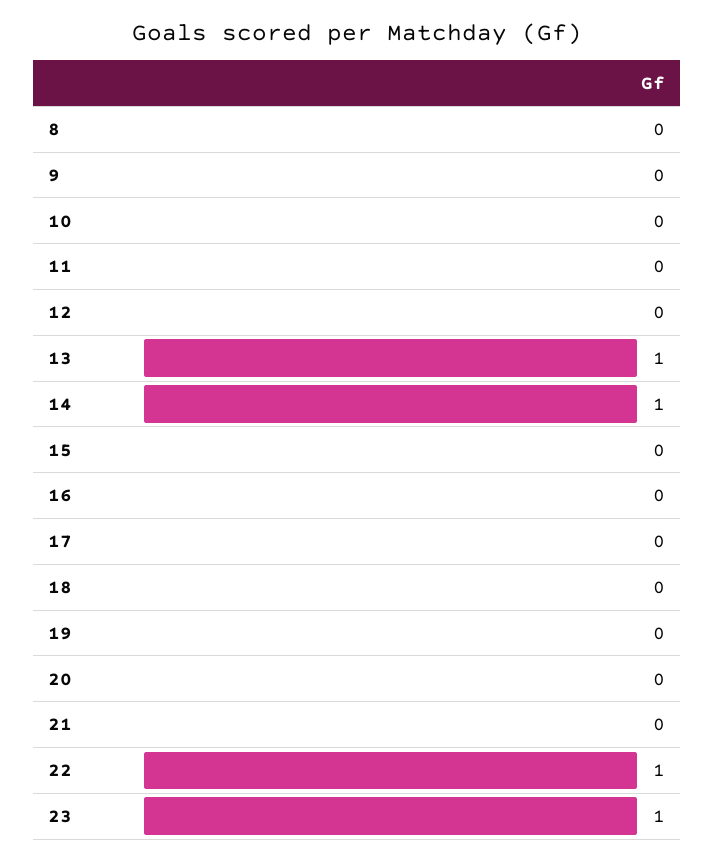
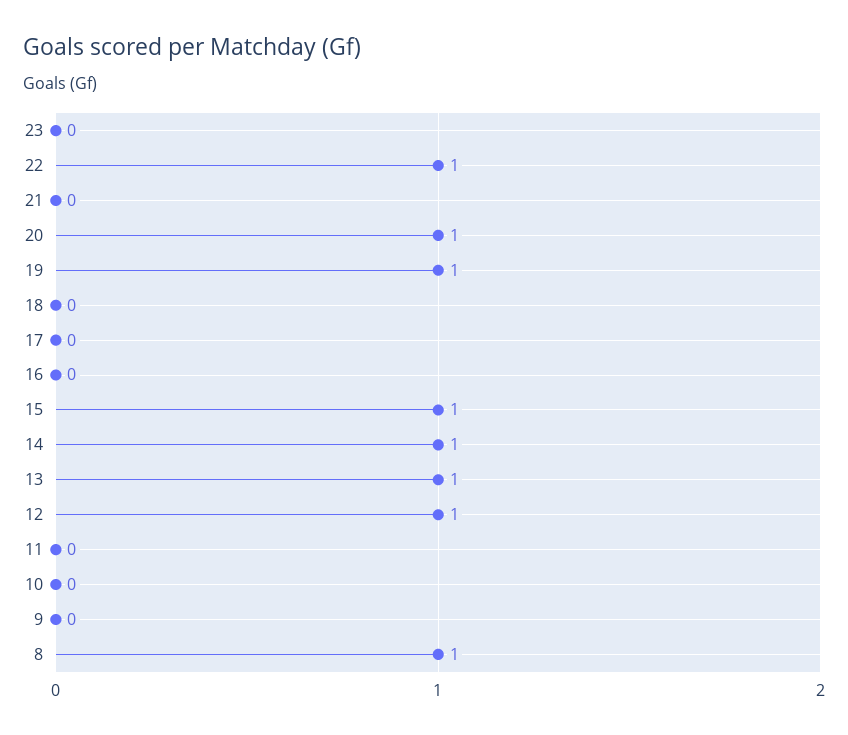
  {
-   "8": 0,
+   "8": 1,
    "9": 0,
    "10": 0,
    "11": 0,
-   "12": 0,
+   "12": 1,
    "13": 1,
    "14": 1,
-   "15": 0,
+   "15": 1,
    "16": 0,
    "17": 0,
    "18": 0,
-   "19": 0,
+   "19": 1,
-   "20": 0,
+   "20": 1,
    "21": 0,
    "22": 1,
-   "23": 1
+   "23": 0
  }

